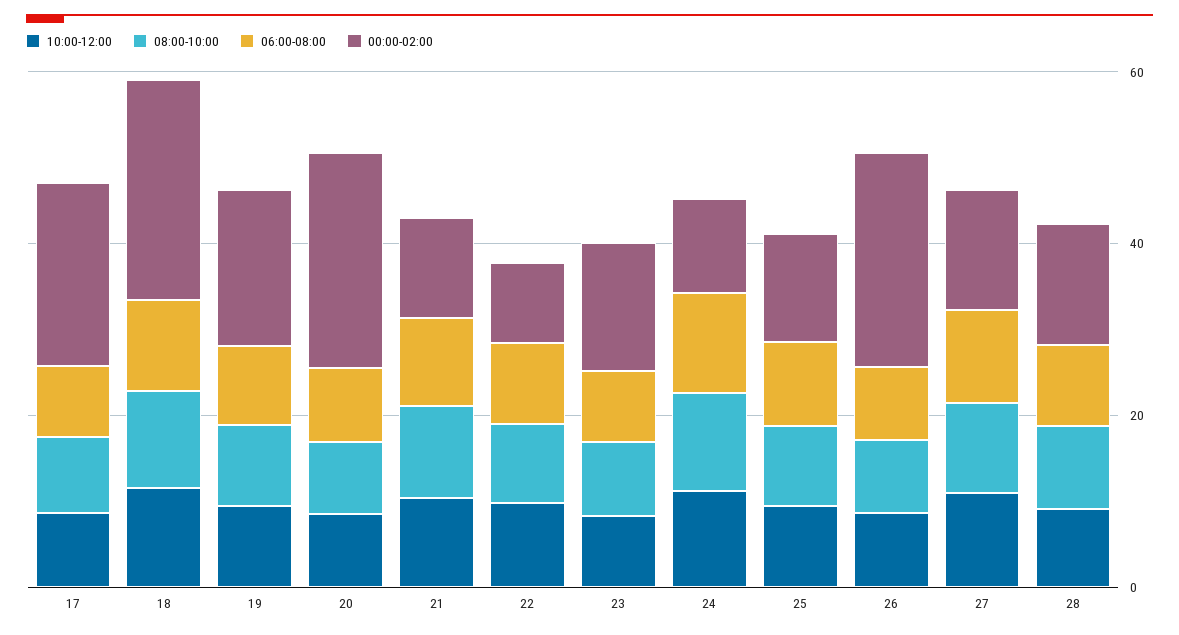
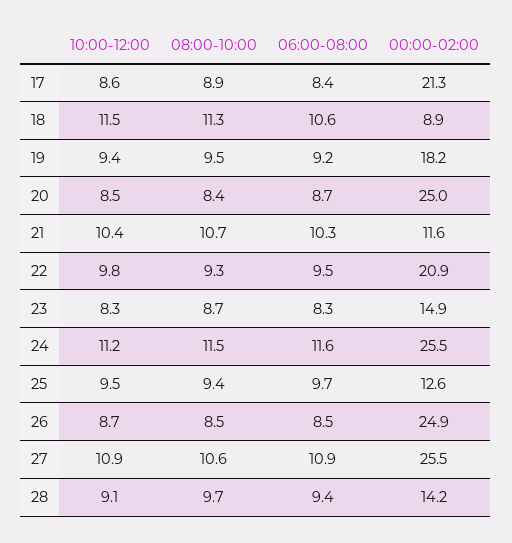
  {
    "10:00-12:00": {
      "17": 8.6,
      "18": 11.5,
      "19": 9.4,
      "20": 8.5,
      "21": 10.4,
      "22": 9.8,
      "23": 8.3,
      "24": 11.2,
      "25": 9.5,
      "26": 8.7,
      "27": 10.9,
      "28": 9.1
    },
    "08:00-10:00": {
      "17": 8.9,
      "18": 11.3,
      "19": 9.5,
      "20": 8.4,
      "21": 10.7,
      "22": 9.3,
      "23": 8.7,
      "24": 11.5,
      "25": 9.4,
      "26": 8.5,
      "27": 10.6,
      "28": 9.7
    },
    "06:00-08:00": {
      "17": 8.4,
      "18": 10.6,
      "19": 9.2,
      "20": 8.7,
      "21": 10.3,
      "22": 9.5,
      "23": 8.3,
      "24": 11.6,
      "25": 9.7,
      "26": 8.5,
      "27": 10.9,
      "28": 9.4
    },
    "00:00-02:00": {
      "17": 21.3,
-     "18": 25,
+     "18": 8.9,
      "19": 18.2,
      "20": 25,
      "21": 11.6,
-     "22": 10,
+     "22": 20.9,
      "23": 14.9,
-     "24": 10,
+     "24": 25.5,
      "25": 12.6,
      "26": 24.9,
-     "27": 15,
+     "27": 25.5,
      "28": 14.2
    }
  }

